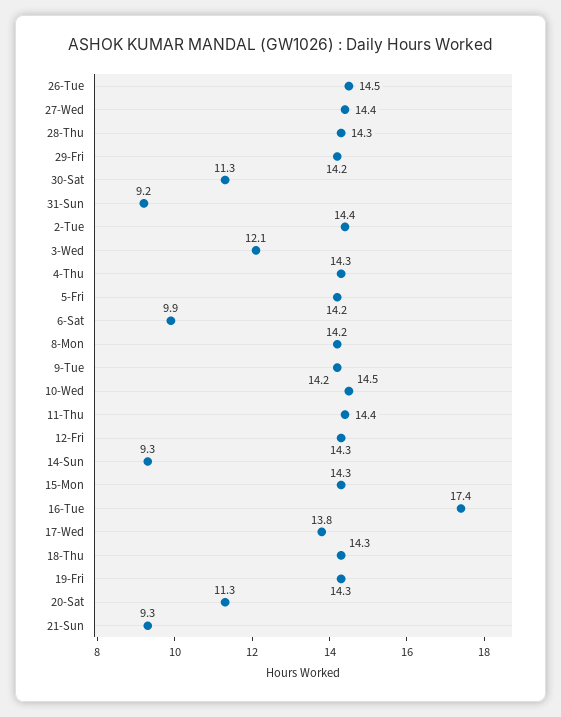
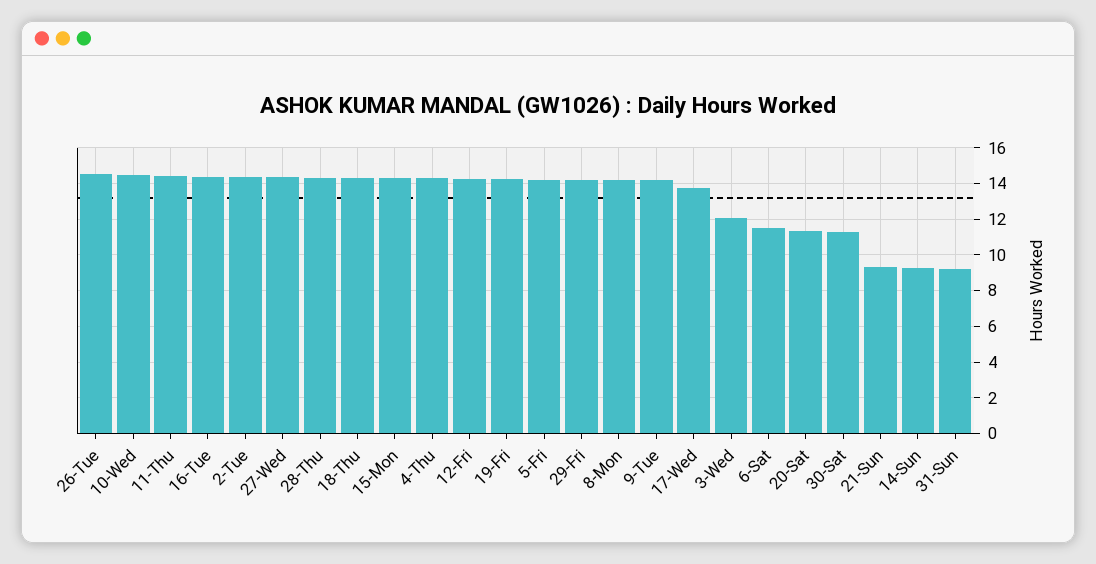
  {
    "26-Tue": 14.5,
    "27-Wed": 14.4,
    "28-Thu": 14.3,
    "29-Fri": 14.2,
    "30-Sat": 11.3,
    "31-Sun": 9.2,
    "2-Tue": 14.4,
    "3-Wed": 12.1,
    "4-Thu": 14.3,
    "5-Fri": 14.2,
-   "6-Sat": 9.9,
+   "6-Sat": 11.5,
    "8-Mon": 14.2,
    "9-Tue": 14.2,
    "10-Wed": 14.5,
    "11-Thu": 14.4,
    "12-Fri": 14.3,
    "14-Sun": 9.3,
    "15-Mon": 14.3,
-   "16-Tue": 17.4,
+   "16-Tue": 14.5,
    "17-Wed": 13.8,
    "18-Thu": 14.3,
    "19-Fri": 14.3,
    "20-Sat": 11.3,
    "21-Sun": 9.3
  }

